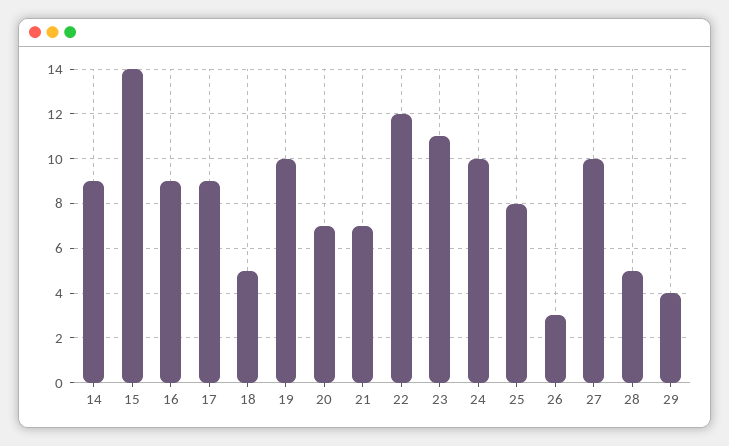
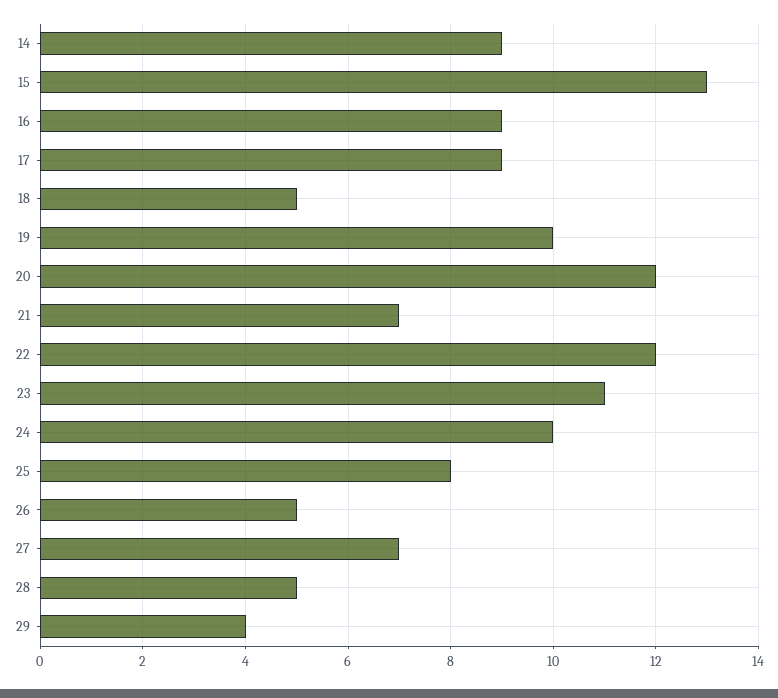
  {
    "14": 9,
-   "15": 14,
+   "15": 13,
    "16": 9,
    "17": 9,
    "18": 5,
    "19": 10,
-   "20": 7,
+   "20": 12,
    "21": 7,
    "22": 12,
    "23": 11,
    "24": 10,
    "25": 8,
-   "26": 3,
+   "26": 5,
-   "27": 10,
+   "27": 7,
    "28": 5,
    "29": 4
  }

